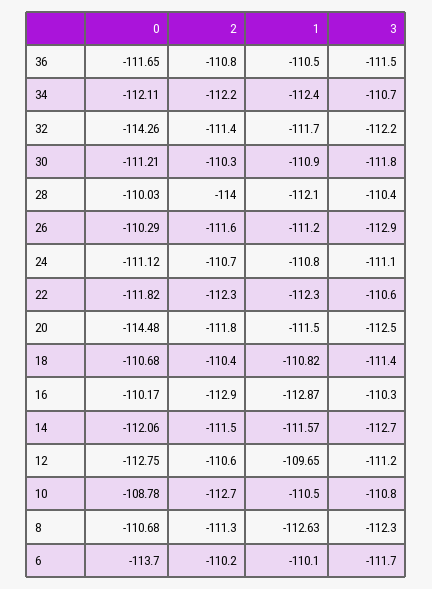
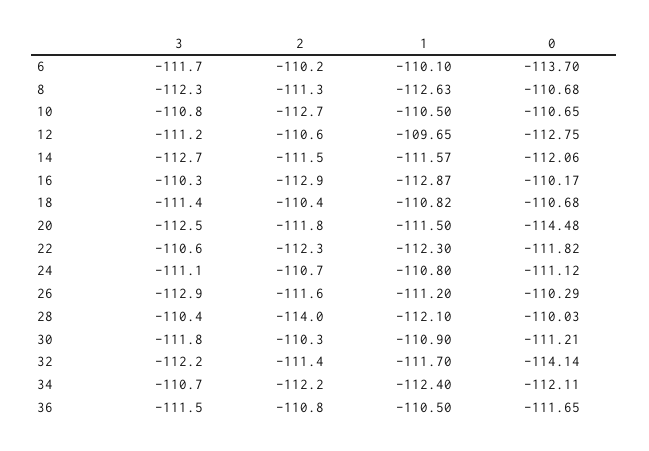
  {
    "0": {
      "36": -111.65,
      "34": -112.11,
-     "32": -114.26,
+     "32": -114.14,
      "30": -111.21,
      "28": -110.03,
      "26": -110.29,
      "24": -111.12,
      "22": -111.82,
      "20": -114.48,
      "18": -110.68,
      "16": -110.17,
      "14": -112.06,
      "12": -112.75,
-     "10": -108.78,
+     "10": -110.65,
      "8": -110.68,
      "6": -113.7
    },
    "2": {
      "36": -110.8,
      "34": -112.2,
      "32": -111.4,
      "30": -110.3,
      "28": -114,
      "26": -111.6,
      "24": -110.7,
      "22": -112.3,
      "20": -111.8,
      "18": -110.4,
      "16": -112.9,
      "14": -111.5,
      "12": -110.6,
      "10": -112.7,
      "8": -111.3,
      "6": -110.2
    },
    "1": {
      "36": -110.5,
      "34": -112.4,
      "32": -111.7,
      "30": -110.9,
      "28": -112.1,
      "26": -111.2,
      "24": -110.8,
      "22": -112.3,
      "20": -111.5,
      "18": -110.82,
      "16": -112.87,
      "14": -111.57,
      "12": -109.65,
      "10": -110.5,
      "8": -112.63,
      "6": -110.1
    },
    "3": {
      "36": -111.5,
      "34": -110.7,
      "32": -112.2,
      "30": -111.8,
      "28": -110.4,
      "26": -112.9,
      "24": -111.1,
      "22": -110.6,
      "20": -112.5,
      "18": -111.4,
      "16": -110.3,
      "14": -112.7,
      "12": -111.2,
      "10": -110.8,
      "8": -112.3,
      "6": -111.7
    }
  }

